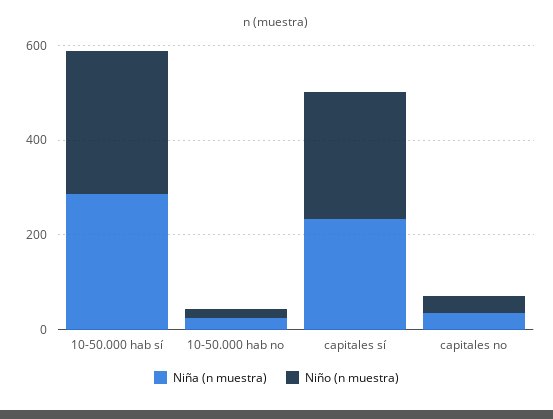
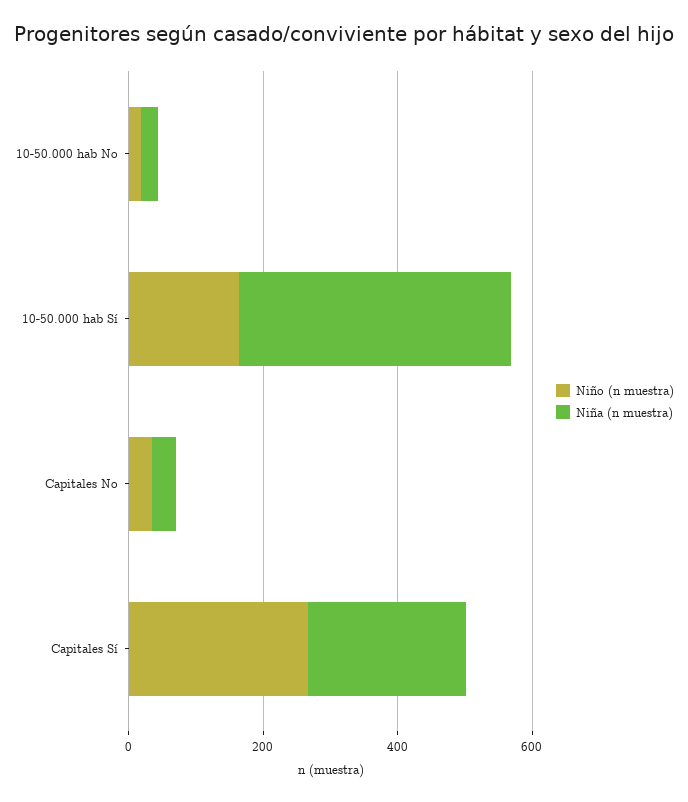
  {
    "Niña (n muestra)": {
-     "10-50.000 hab sí": 300,
+     "10-50.000 hab sí": 400,
      "10-50.000 hab no": 50,
      "capitales sí": 250,
      "capitales no": 50
    },
    "Niño (n muestra)": {
-     "10-50.000 hab sí": 300,
+     "10-50.000 hab sí": 150,
      "10-50.000 hab no": 0,
      "capitales sí": 250,
      "capitales no": 50
    }
  }

